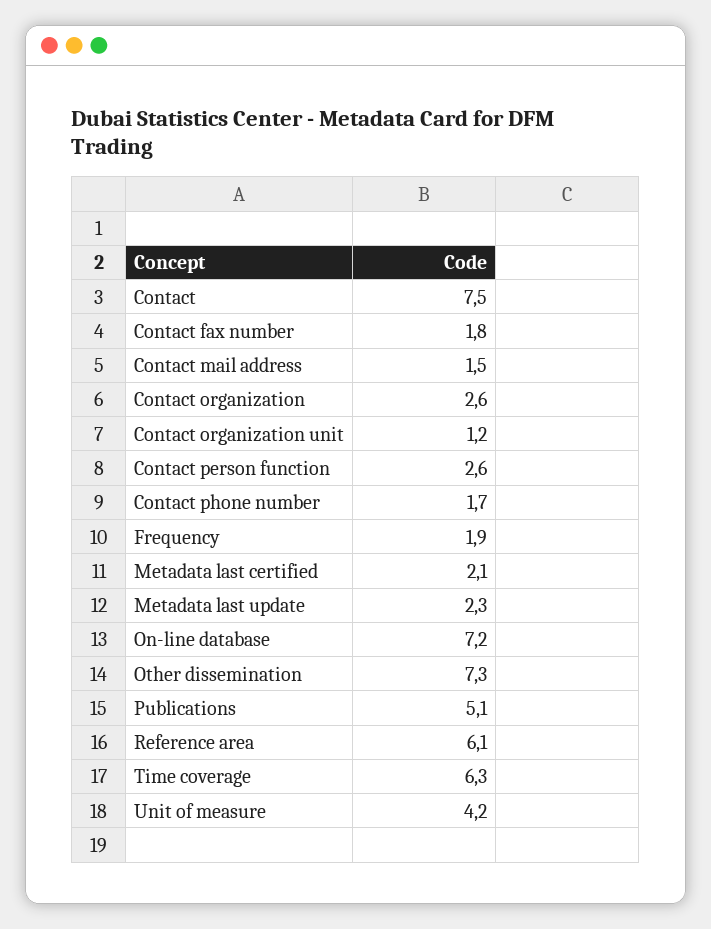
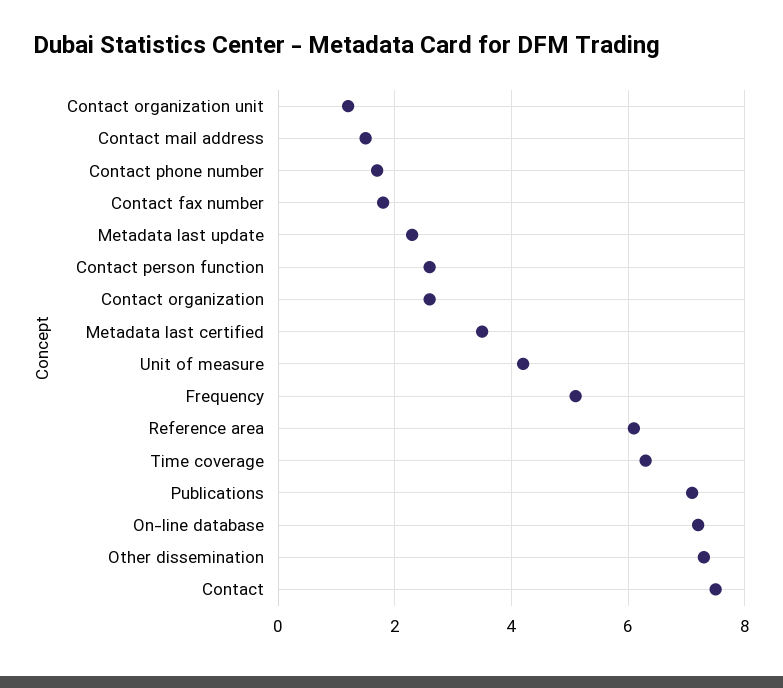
  {
    "Contact": 7.5,
    "Contact fax number": 1.8,
    "Contact mail address": 1.5,
    "Contact organization": 2.6,
    "Contact organization unit": 1.2,
    "Contact person function": 2.6,
    "Contact phone number": 1.7,
-   "Frequency": 1.9,
+   "Frequency": 5,
-   "Metadata last certified": 2.1,
+   "Metadata last certified": 3.5,
    "Metadata last update": 2.3,
    "On-line database": 7.2,
    "Other dissemination": 7.3,
-   "Publications": 5.1,
+   "Publications": 7,
    "Reference area": 6.1,
    "Time coverage": 6.3,
    "Unit of measure": 4.2
  }

